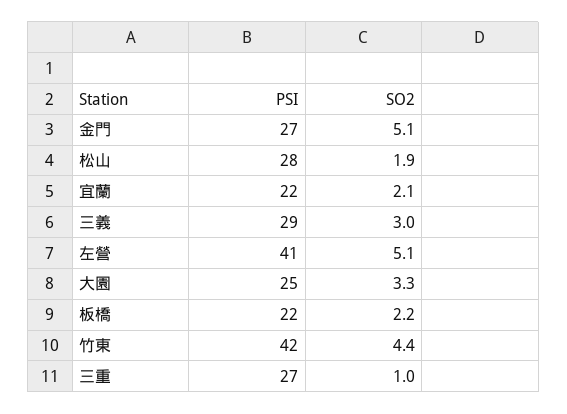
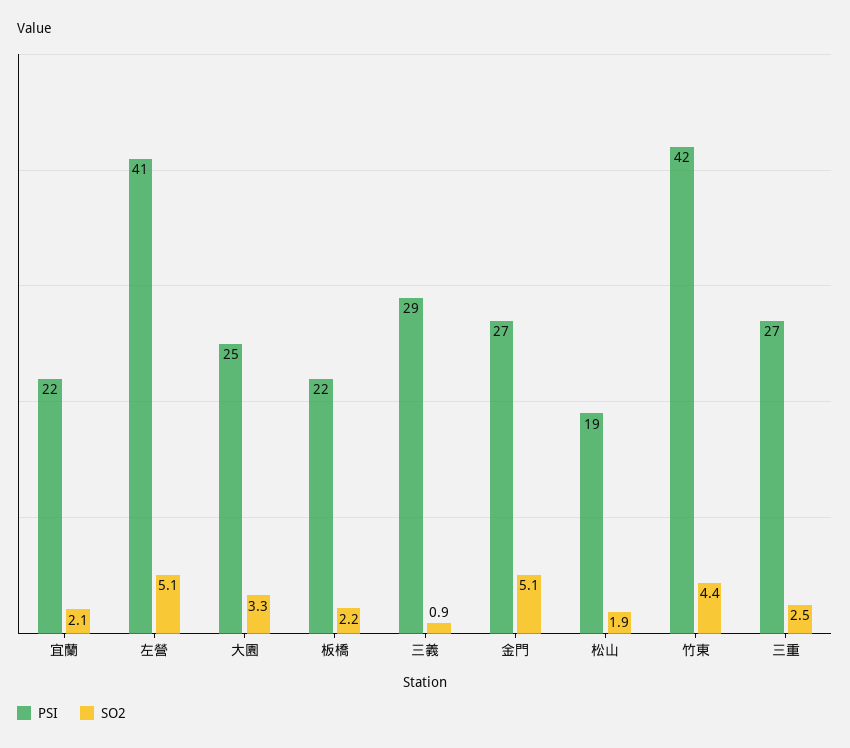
  {
    "PSI": {
      "金門": 27,
-     "松山": 28,
+     "松山": 19,
      "宜蘭": 22,
      "三義": 29,
      "左營": 41,
      "大園": 25,
      "板橋": 22,
      "竹東": 42,
      "三重": 27
    },
    "SO2": {
      "金門": 5.1,
      "松山": 1.9,
      "宜蘭": 2.1,
-     "三義": 3,
+     "三義": 0.9,
      "左營": 5.1,
      "大園": 3.3,
      "板橋": 2.2,
      "竹東": 4.4,
-     "三重": 1
+     "三重": 2.5
    }
  }

